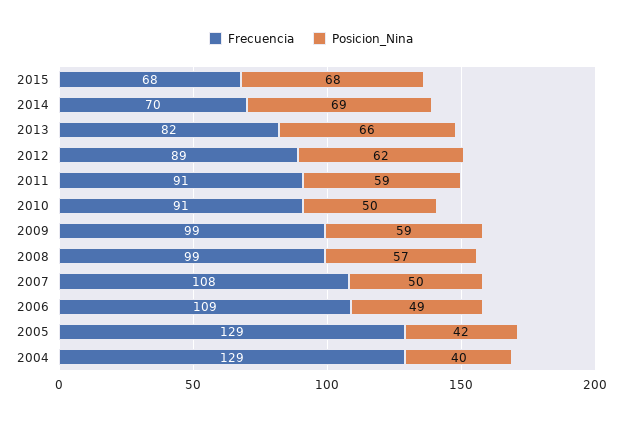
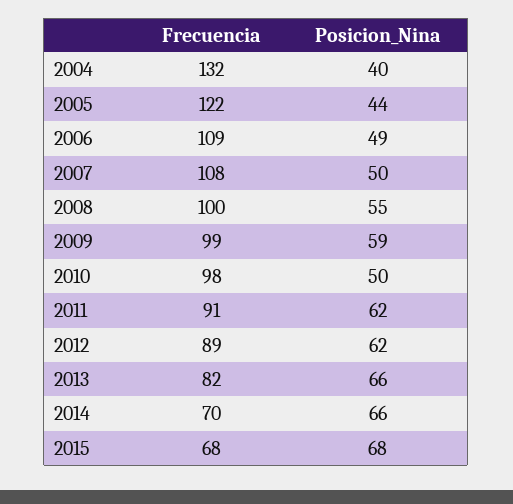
  {
    "Frecuencia": {
      "2015": 68,
      "2014": 70,
      "2013": 82,
      "2012": 89,
      "2011": 91,
-     "2010": 91,
+     "2010": 98,
      "2009": 99,
-     "2008": 99,
+     "2008": 100,
      "2007": 108,
      "2006": 109,
-     "2005": 129,
+     "2005": 122,
-     "2004": 129
+     "2004": 132
    },
    "Posicion_Nina": {
      "2015": 68,
-     "2014": 69,
+     "2014": 66,
      "2013": 66,
      "2012": 62,
-     "2011": 59,
+     "2011": 62,
      "2010": 50,
      "2009": 59,
-     "2008": 57,
+     "2008": 55,
      "2007": 50,
      "2006": 49,
-     "2005": 42,
+     "2005": 44,
      "2004": 40
    }
  }

